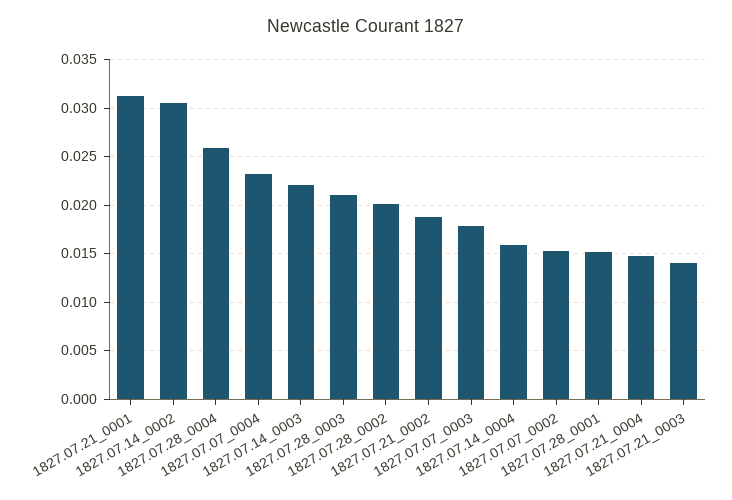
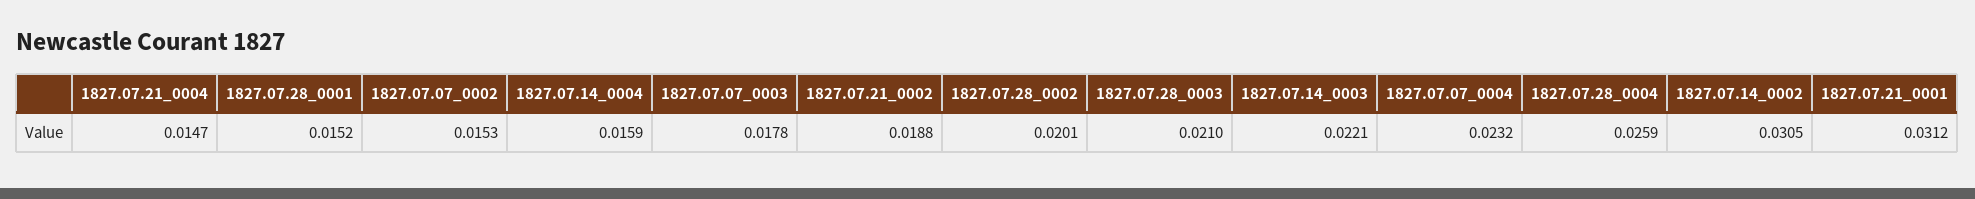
  {
    "1827.07.21_0001": 0.0312,
    "1827.07.14_0002": 0.0305,
    "1827.07.28_0004": 0.0259,
    "1827.07.07_0004": 0.0232,
    "1827.07.14_0003": 0.0221,
    "1827.07.28_0003": 0.021,
    "1827.07.28_0002": 0.0201,
    "1827.07.21_0002": 0.0188,
    "1827.07.07_0003": 0.0178,
    "1827.07.14_0004": 0.0159,
    "1827.07.07_0002": 0.0153,
    "1827.07.28_0001": 0.0152,
-   "1827.07.21_0004": 0.0147,
+   "1827.07.21_0004": 0.0147
-   "1827.07.21_0003": 0.014
  }

